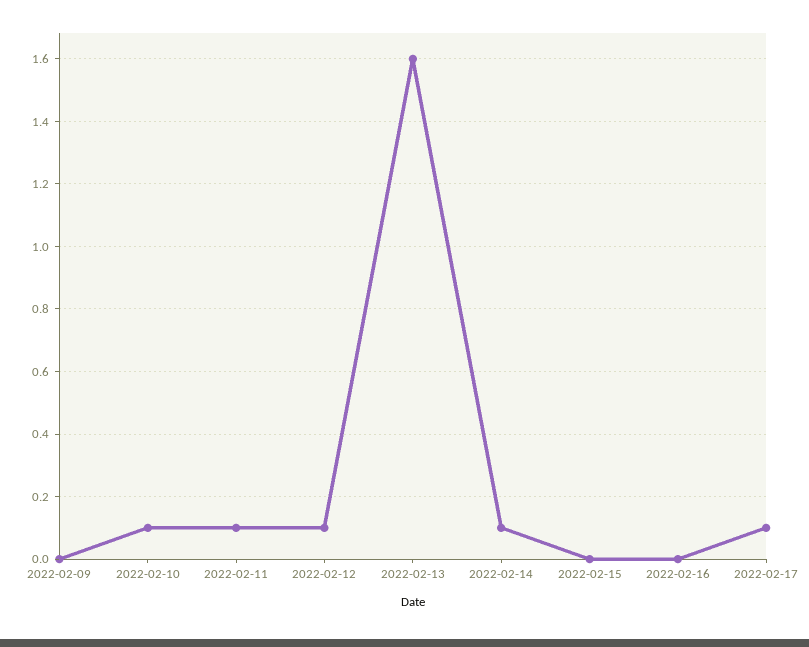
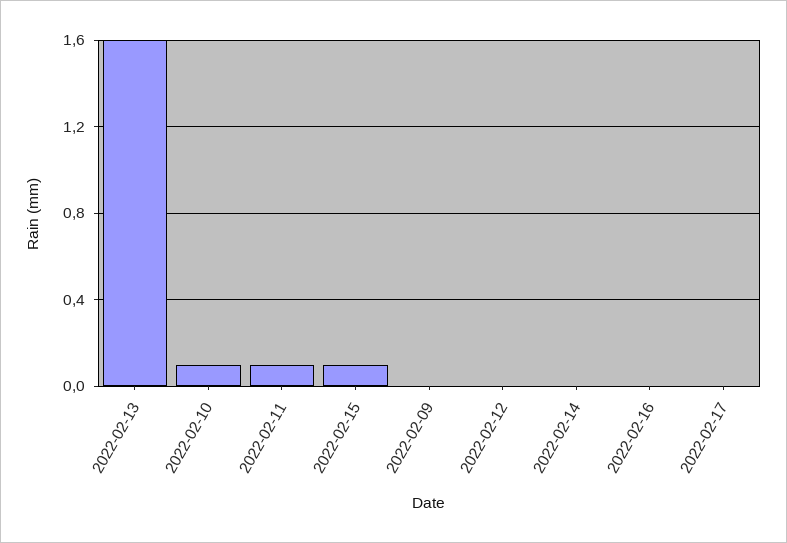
  {
    "2022-02-09": 0,
    "2022-02-10": 0.1,
    "2022-02-11": 0.1,
-   "2022-02-12": 0.1,
+   "2022-02-12": 0,
    "2022-02-13": 1.6,
-   "2022-02-14": 0.1,
+   "2022-02-14": 0,
-   "2022-02-15": 0,
+   "2022-02-15": 0.1,
    "2022-02-16": 0,
-   "2022-02-17": 0.1
+   "2022-02-17": 0
  }

